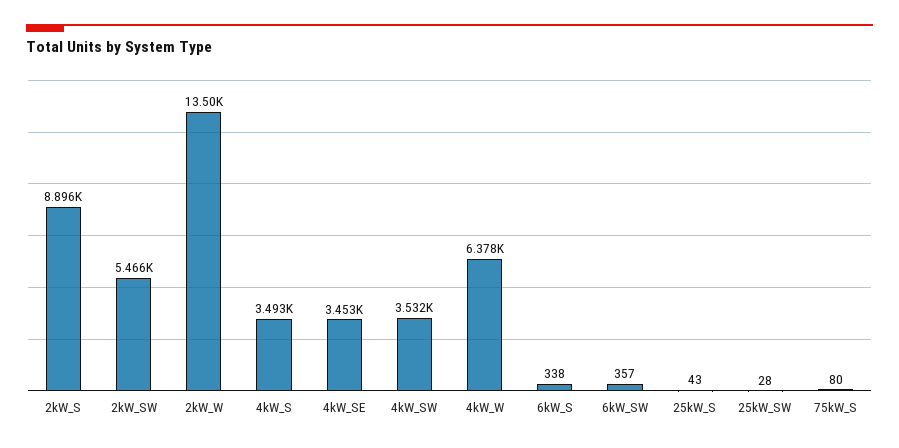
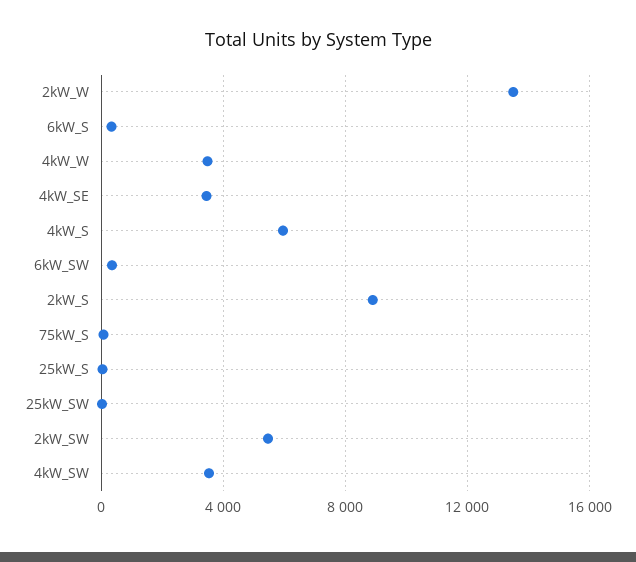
  {
    "2kW_S": 8896,
    "2kW_SW": 5466,
    "2kW_W": 13500,
-   "4kW_S": 3493,
+   "4kW_S": 6000,
    "4kW_SE": 3453,
    "4kW_SW": 3532,
-   "4kW_W": 6378,
+   "4kW_W": 3500,
    "6kW_S": 338,
    "6kW_SW": 357,
    "25kW_S": 43,
    "25kW_SW": 28,
    "75kW_S": 80
  }

